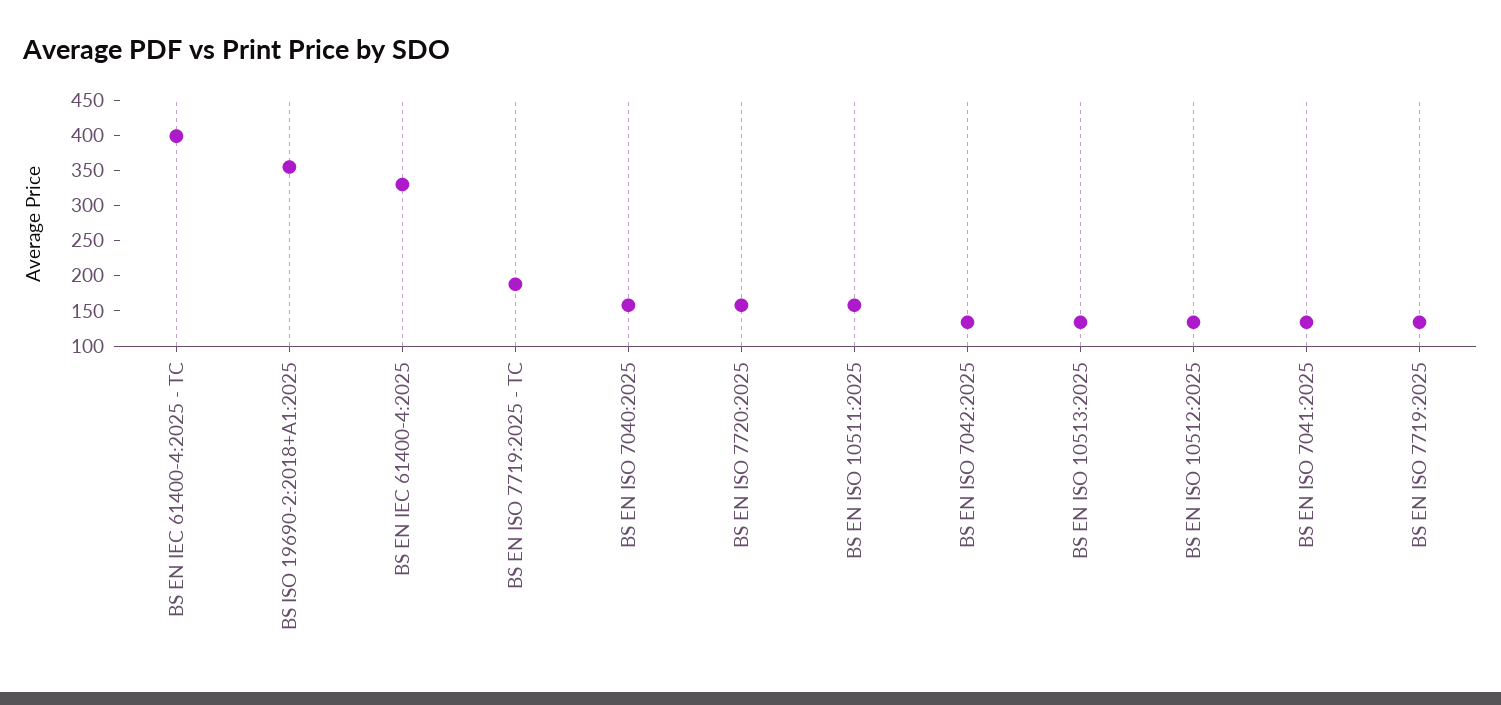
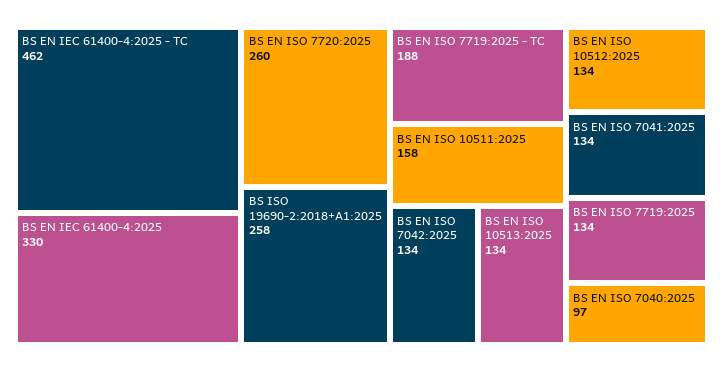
  {
-   "BS EN IEC 61400-4:2025 - TC": 400,
+   "BS EN IEC 61400-4:2025 - TC": 462,
-   "BS ISO 19690-2:2018+A1:2025": 350,
+   "BS ISO 19690-2:2018+A1:2025": 258,
    "BS EN IEC 61400-4:2025": 330,
    "BS EN ISO 7719:2025 - TC": 188,
-   "BS EN ISO 7040:2025": 150,
+   "BS EN ISO 7040:2025": 97,
-   "BS EN ISO 7720:2025": 150,
+   "BS EN ISO 7720:2025": 260,
    "BS EN ISO 10511:2025": 158,
    "BS EN ISO 7042:2025": 134,
    "BS EN ISO 10513:2025": 134,
    "BS EN ISO 10512:2025": 134,
    "BS EN ISO 7041:2025": 134,
    "BS EN ISO 7719:2025": 134
  }

